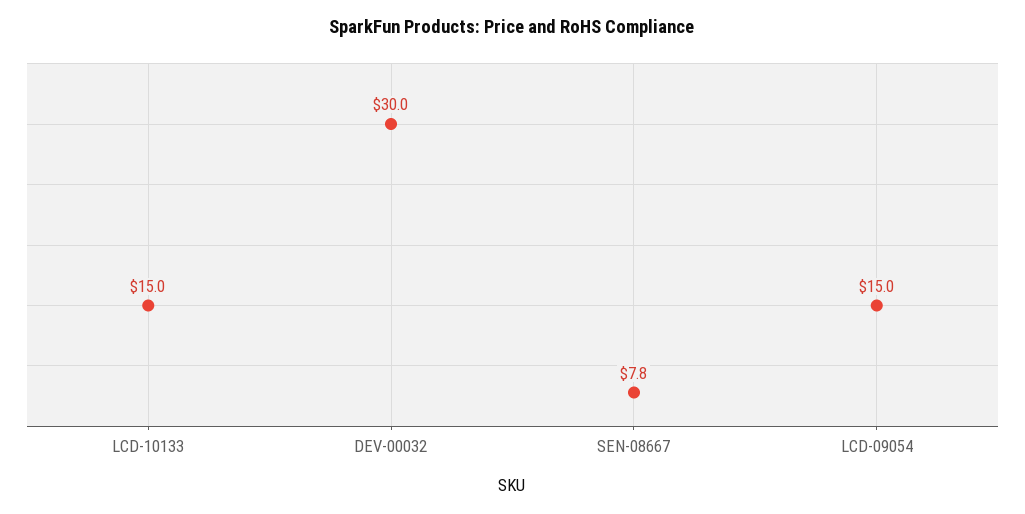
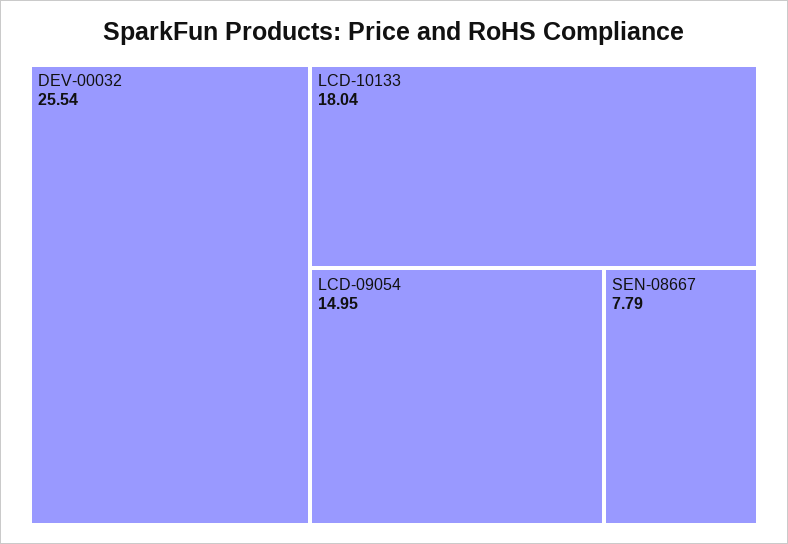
  {
-   "LCD-10133": 15,
+   "LCD-10133": 18.04,
-   "DEV-00032": 30,
+   "DEV-00032": 25.54,
    "SEN-08667": 7.79,
    "LCD-09054": 14.95
  }

